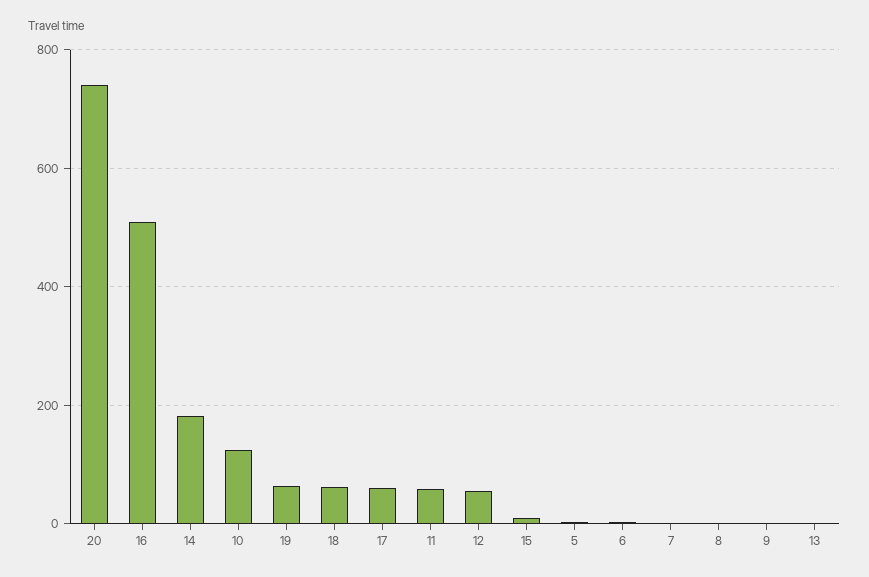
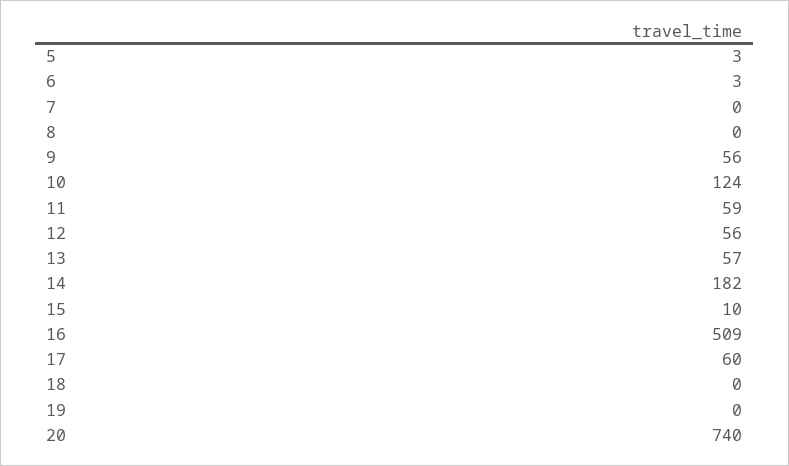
  {
    "20": 740,
    "16": 509,
    "14": 182,
    "10": 124,
-   "19": 60,
+   "19": 0,
-   "18": 60,
+   "18": 0,
    "17": 60,
    "11": 59,
    "12": 56,
    "15": 10,
    "5": 3,
    "6": 3,
    "7": 0,
    "8": 0,
-   "9": 0,
+   "9": 56,
-   "13": 0
+   "13": 57
  }

